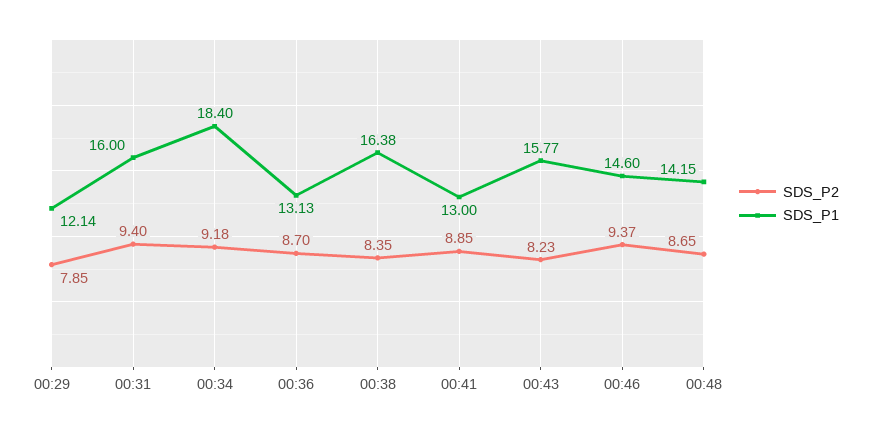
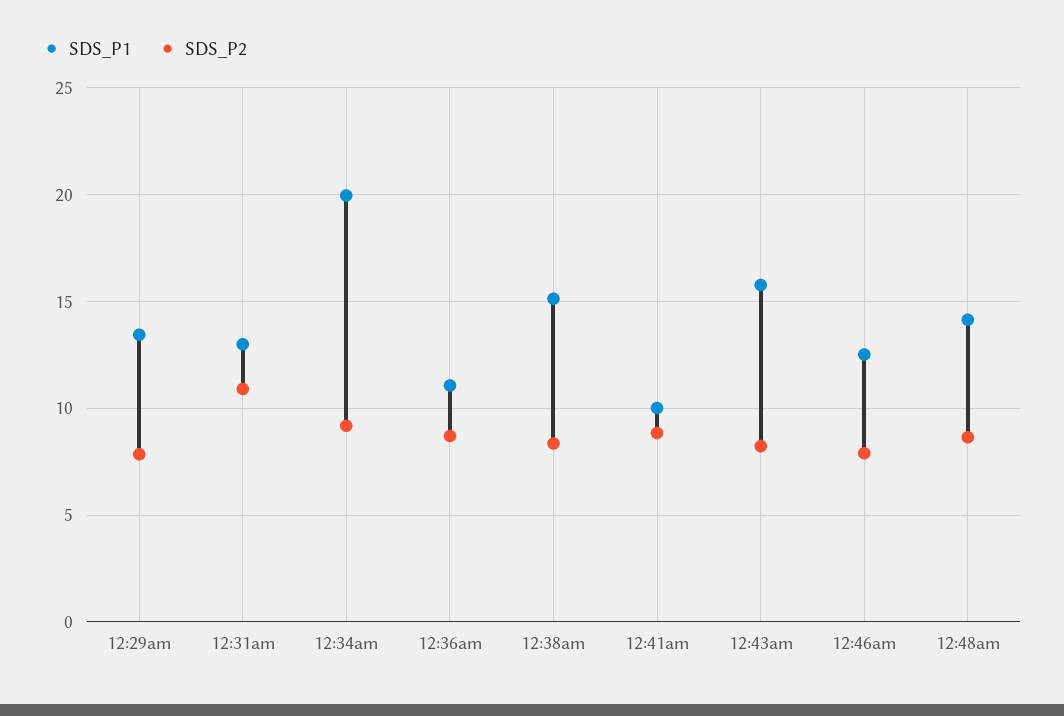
  {
    "SDS_P2": {
      "00:29": 7.85,
-     "00:31": 9.4,
+     "00:31": 11,
      "00:34": 9.18,
      "00:36": 8.7,
      "00:38": 8.35,
      "00:41": 8.85,
      "00:43": 8.23,
-     "00:46": 9.37,
+     "00:46": 8,
      "00:48": 8.65
    },
    "SDS_P1": {
-     "00:29": 12.14,
+     "00:29": 13.5,
-     "00:31": 16,
+     "00:31": 13,
-     "00:34": 18.4,
+     "00:34": 20,
-     "00:36": 13.13,
+     "00:36": 11,
-     "00:38": 16.38,
+     "00:38": 15,
-     "00:41": 13,
+     "00:41": 10,
      "00:43": 15.77,
-     "00:46": 14.6,
+     "00:46": 12.5,
      "00:48": 14.15
    }
  }

